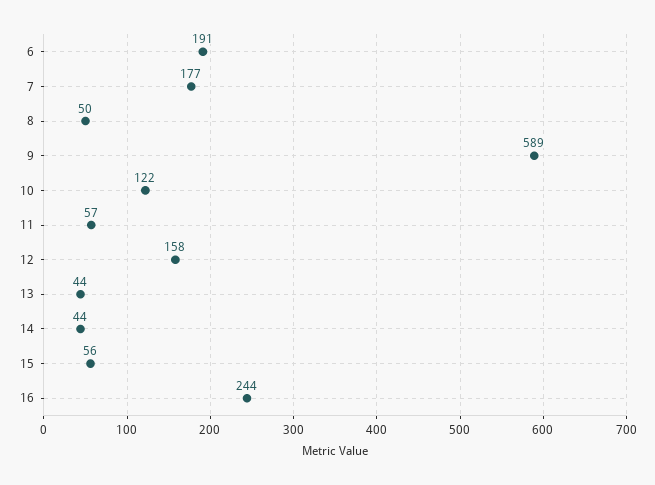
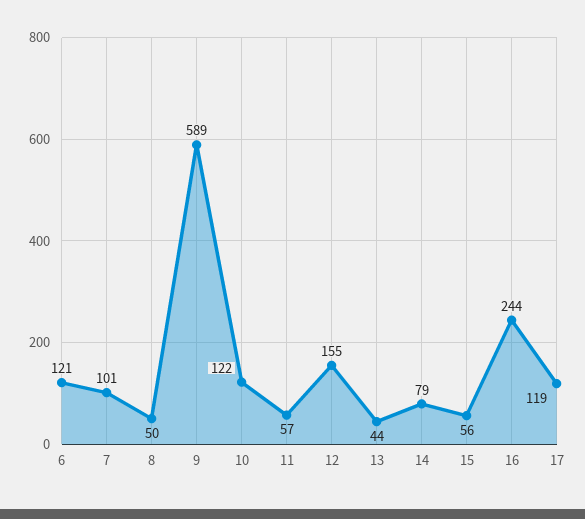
  {
-   "6": 191,
+   "6": 121,
-   "7": 177,
+   "7": 101,
    "8": 50,
    "9": 589,
    "10": 122,
    "11": 57,
-   "12": 158,
+   "12": 155,
    "13": 44,
-   "14": 44,
+   "14": 79,
    "15": 56,
-   "16": 244
+   "16": 244,
+   "17": 119
  }

